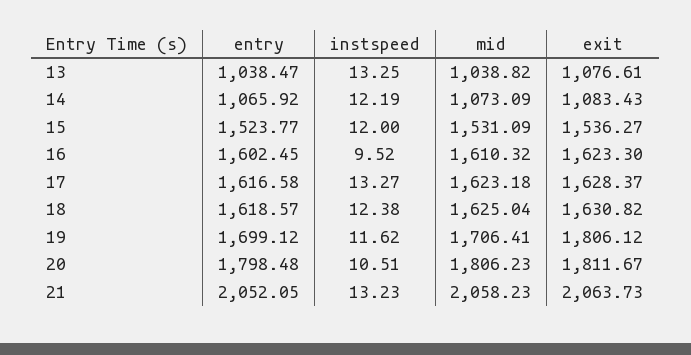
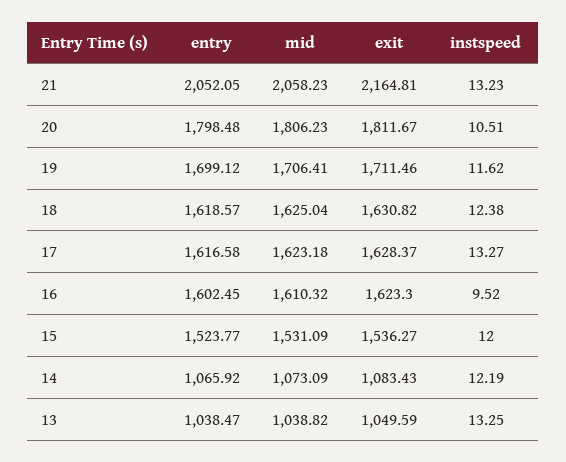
  {
    "entry": {
      "13": 1038.47,
      "14": 1065.92,
      "15": 1523.77,
      "16": 1602.45,
      "17": 1616.58,
      "18": 1618.57,
      "19": 1699.12,
      "20": 1798.48,
      "21": 2052.05
    },
    "instspeed": {
      "13": 13.25,
      "14": 12.19,
      "15": 12,
      "16": 9.52,
      "17": 13.27,
      "18": 12.38,
      "19": 11.62,
      "20": 10.51,
      "21": 13.23
    },
    "mid": {
      "13": 1038.82,
      "14": 1073.09,
      "15": 1531.09,
      "16": 1610.32,
      "17": 1623.18,
      "18": 1625.04,
      "19": 1706.41,
      "20": 1806.23,
      "21": 2058.23
    },
    "exit": {
-     "13": 1076.61,
+     "13": 1049.59,
      "14": 1083.43,
      "15": 1536.27,
      "16": 1623.3,
      "17": 1628.37,
      "18": 1630.82,
-     "19": 1806.12,
+     "19": 1711.46,
      "20": 1811.67,
-     "21": 2063.73
+     "21": 2164.81
    }
  }

